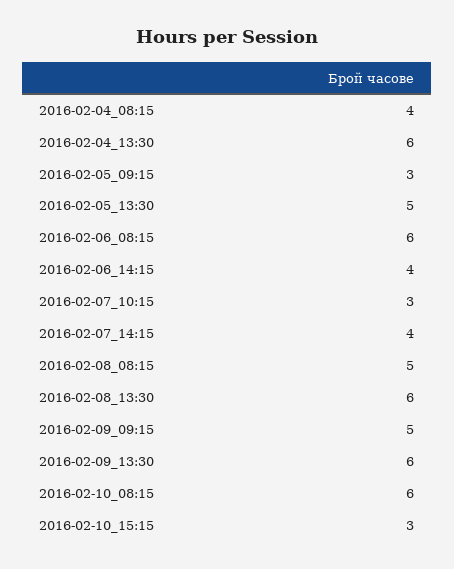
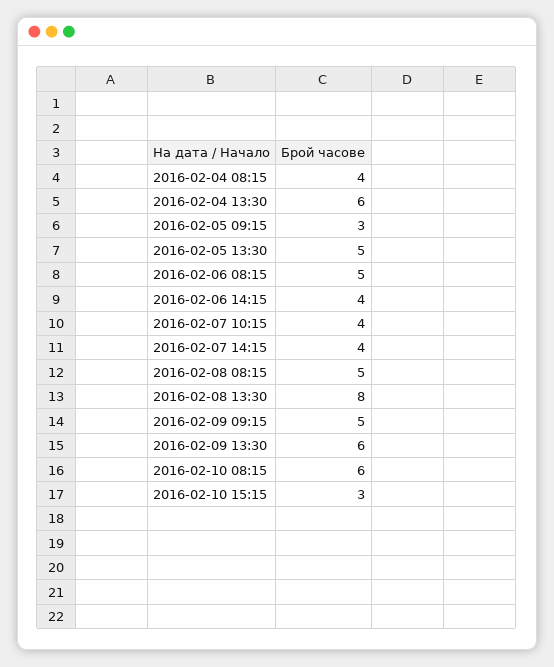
  {
    "2016-02-04_08:15": 4,
    "2016-02-04_13:30": 6,
    "2016-02-05_09:15": 3,
    "2016-02-05_13:30": 5,
-   "2016-02-06_08:15": 6,
+   "2016-02-06_08:15": 5,
    "2016-02-06_14:15": 4,
-   "2016-02-07_10:15": 3,
+   "2016-02-07_10:15": 4,
    "2016-02-07_14:15": 4,
    "2016-02-08_08:15": 5,
-   "2016-02-08_13:30": 6,
+   "2016-02-08_13:30": 8,
    "2016-02-09_09:15": 5,
    "2016-02-09_13:30": 6,
    "2016-02-10_08:15": 6,
    "2016-02-10_15:15": 3
  }

